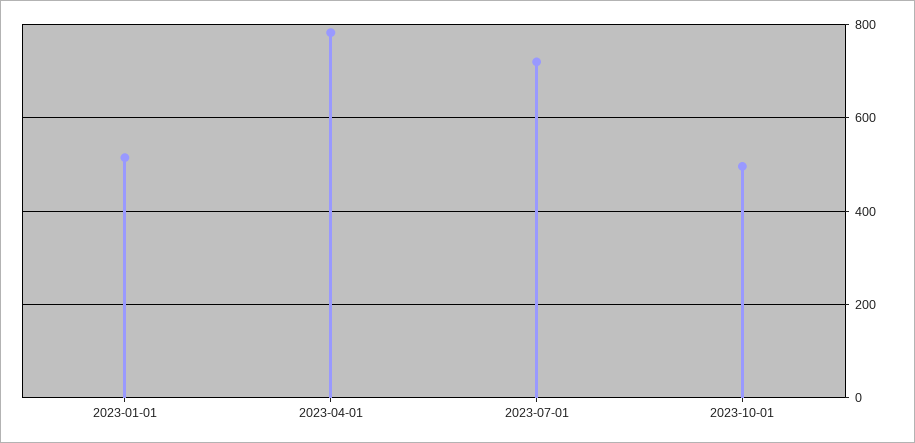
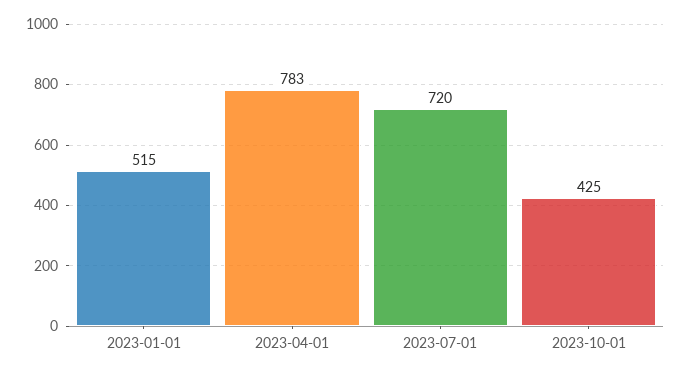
  {
    "2023-01-01": 515,
    "2023-04-01": 783,
    "2023-07-01": 720,
-   "2023-10-01": 500
+   "2023-10-01": 425
  }

